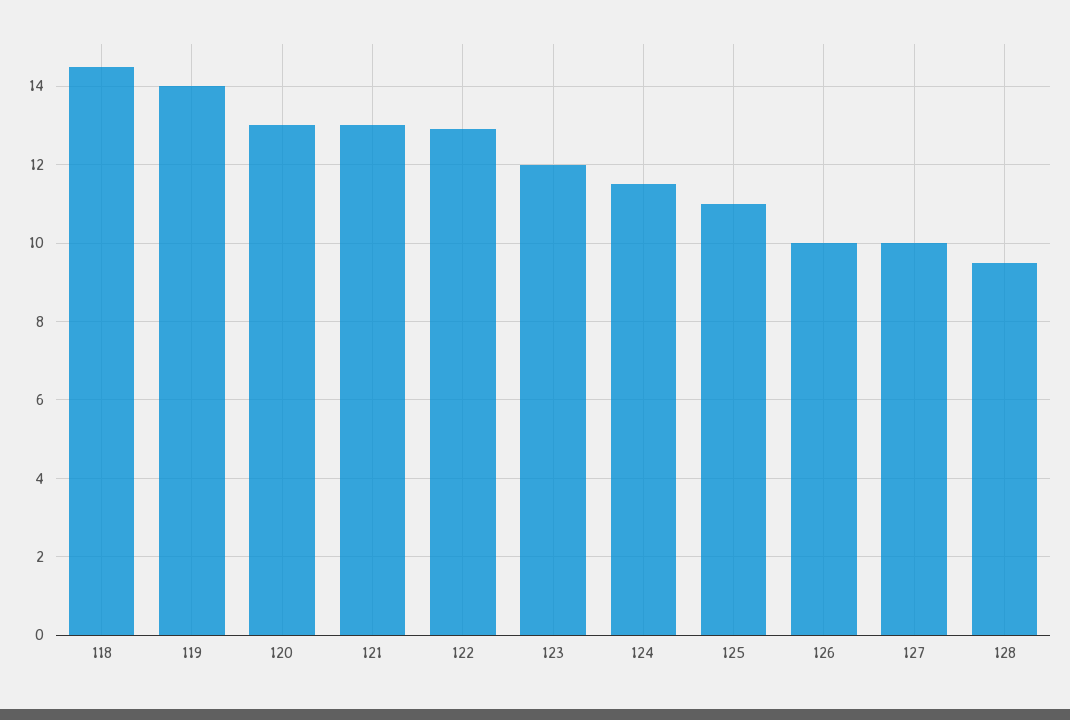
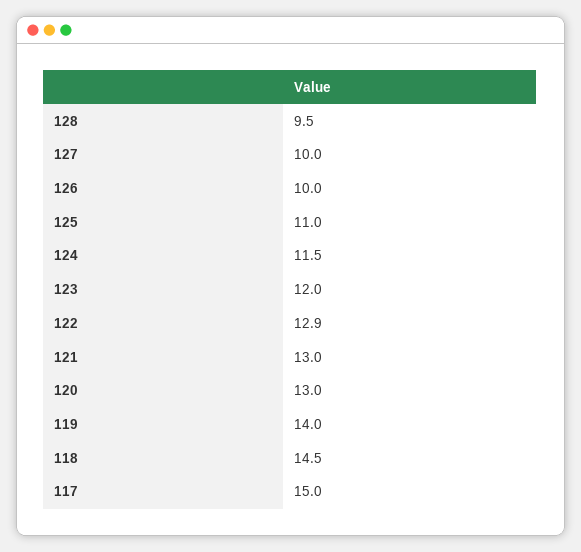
  {
    "118": 14.5,
    "119": 14,
    "120": 13,
    "121": 13,
    "122": 12.9,
    "123": 12,
    "124": 11.5,
    "125": 11,
    "126": 10,
    "127": 10,
-   "128": 9.5
+   "128": 9.5,
+   "117": 15
  }

